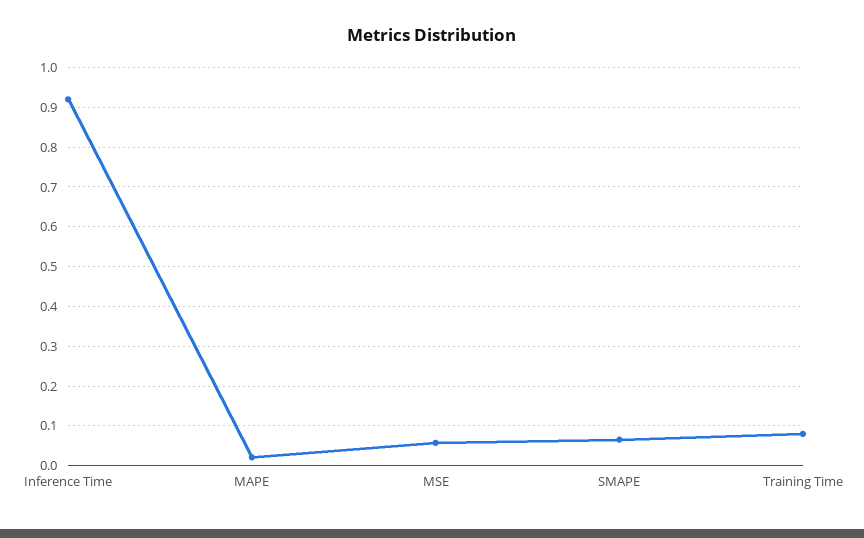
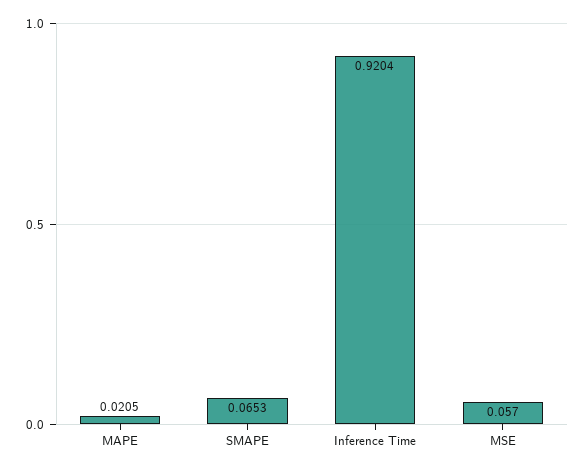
  {
    "Inference Time": 0.9204,
    "MAPE": 0.0205,
    "MSE": 0.057,
-   "SMAPE": 0.0653,
+   "SMAPE": 0.0653
-   "Training Time": 0.08
  }

